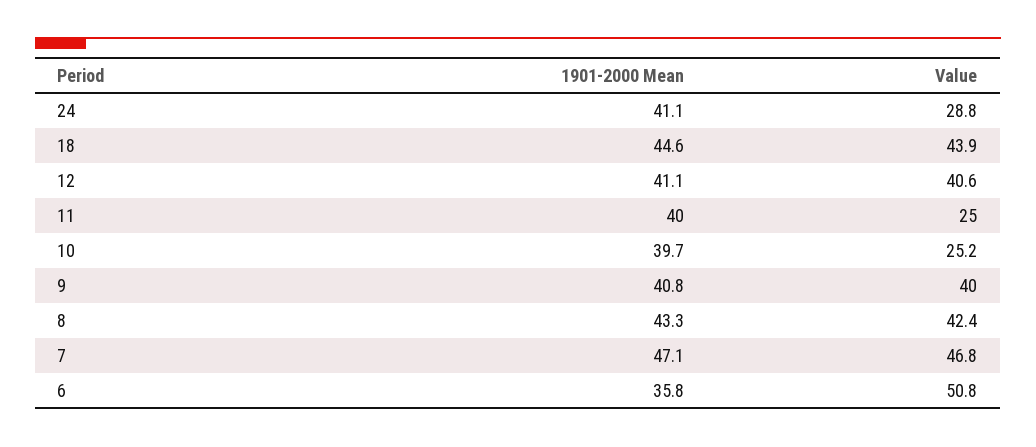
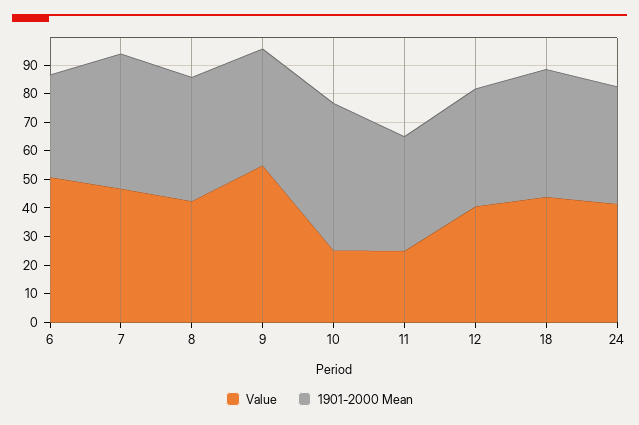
  {
    "1901-2000 Mean": {
      "24": 41.1,
      "18": 44.6,
      "12": 41.1,
      "11": 40,
-     "10": 39.7,
+     "10": 50,
      "9": 40.8,
      "8": 43.3,
      "7": 47.1,
      "6": 35.8
    },
    "Value": {
-     "24": 28.8,
+     "24": 40,
      "18": 43.9,
      "12": 40.6,
      "11": 25,
      "10": 25.2,
-     "9": 40,
+     "9": 55,
      "8": 42.4,
      "7": 46.8,
      "6": 50.8
    }
  }

